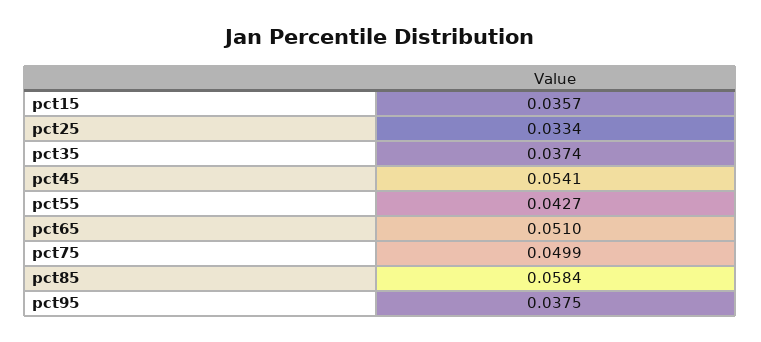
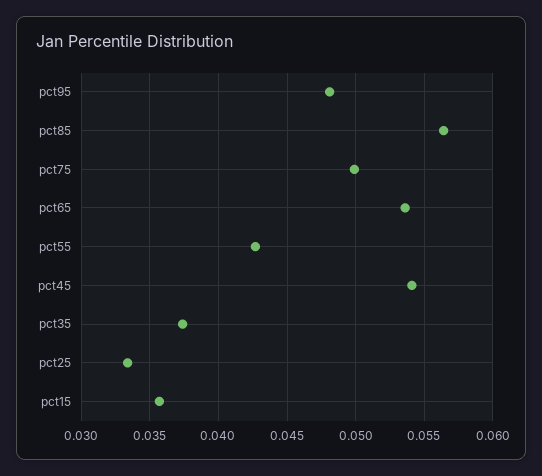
  {
    "pct15": 0.0357,
    "pct25": 0.0334,
    "pct35": 0.0374,
    "pct45": 0.0541,
    "pct55": 0.0427,
-   "pct65": 0.051,
+   "pct65": 0.0535,
    "pct75": 0.0499,
-   "pct85": 0.0584,
+   "pct85": 0.0565,
-   "pct95": 0.0375
+   "pct95": 0.048
  }

